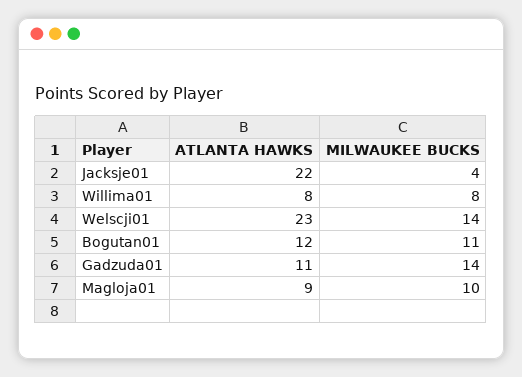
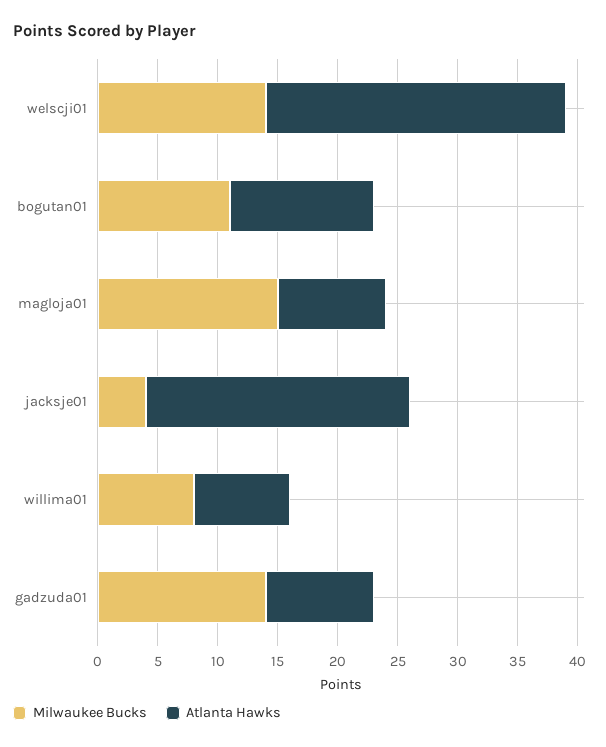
  {
    "ATLANTA HAWKS": {
      "Jacksje01": 22,
      "Willima01": 8,
-     "Welscji01": 23,
+     "Welscji01": 25,
      "Bogutan01": 12,
-     "Gadzuda01": 11,
+     "Gadzuda01": 9,
      "Magloja01": 9
    },
    "MILWAUKEE BUCKS": {
      "Jacksje01": 4,
      "Willima01": 8,
      "Welscji01": 14,
      "Bogutan01": 11,
      "Gadzuda01": 14,
-     "Magloja01": 10
+     "Magloja01": 15
    }
  }

